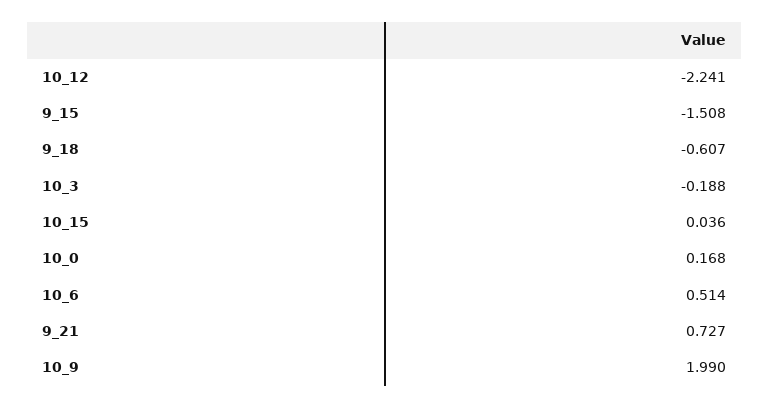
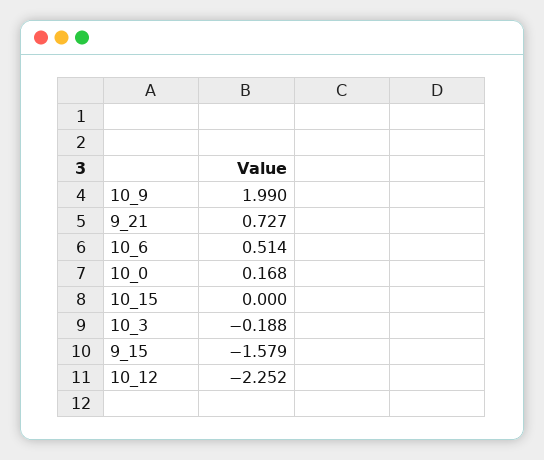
  {
-   "10_12": -2.241,
+   "10_12": -2.252,
-   "9_15": -1.508,
+   "9_15": -1.579,
-   "9_18": -0.607,
    "10_3": -0.188,
-   "10_15": 0.036,
+   "10_15": 0,
    "10_0": 0.168,
    "10_6": 0.514,
    "9_21": 0.727,
    "10_9": 1.99
  }

